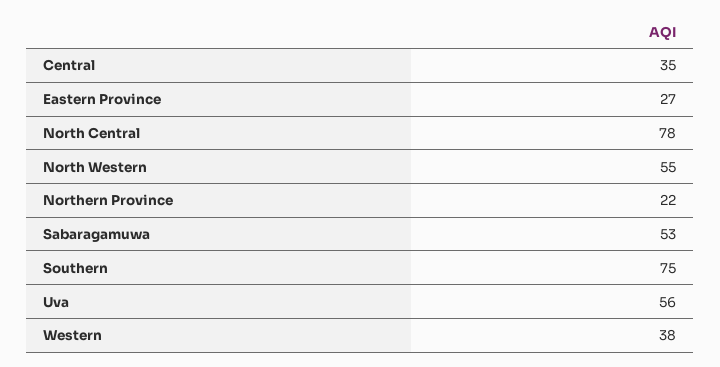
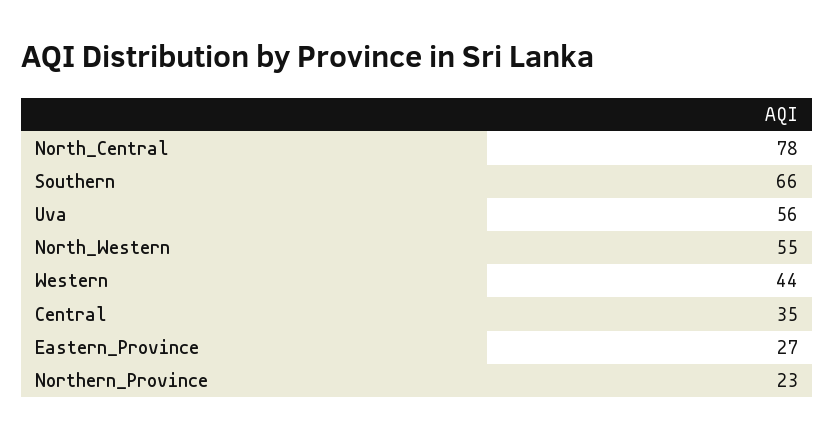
  {
    "Central": 35,
    "Eastern Province": 27,
    "North Central": 78,
    "North Western": 55,
-   "Northern Province": 22,
+   "Northern Province": 23,
-   "Sabaragamuwa": 53,
-   "Southern": 75,
+   "Southern": 66,
    "Uva": 56,
-   "Western": 38
+   "Western": 44
  }

